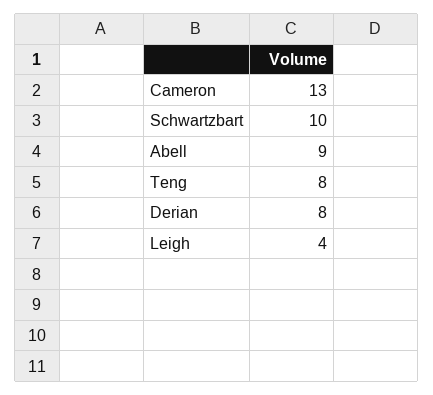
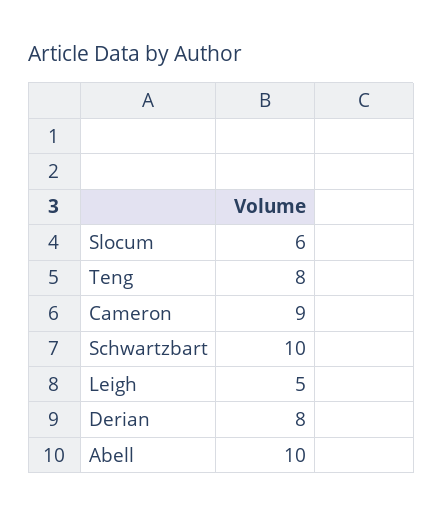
  {
-   "Cameron": 13,
+   "Cameron": 9,
    "Schwartzbart": 10,
-   "Abell": 9,
+   "Abell": 10,
    "Teng": 8,
    "Derian": 8,
-   "Leigh": 4
+   "Leigh": 5,
+   "Slocum": 6
  }

